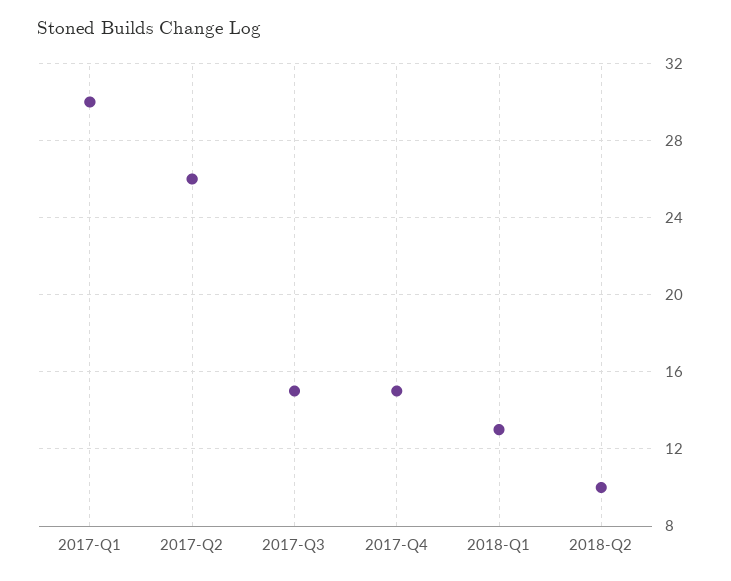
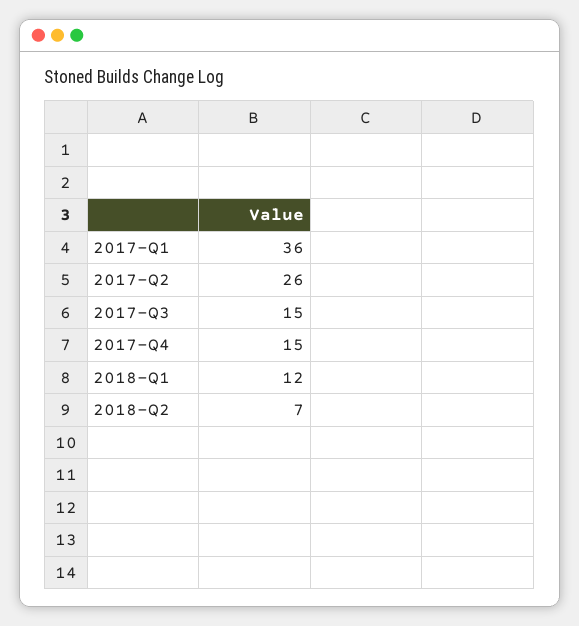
  {
-   "2017-Q1": 30,
+   "2017-Q1": 36,
    "2017-Q2": 26,
    "2017-Q3": 15,
    "2017-Q4": 15,
-   "2018-Q1": 13,
+   "2018-Q1": 12,
-   "2018-Q2": 10
+   "2018-Q2": 7
  }

